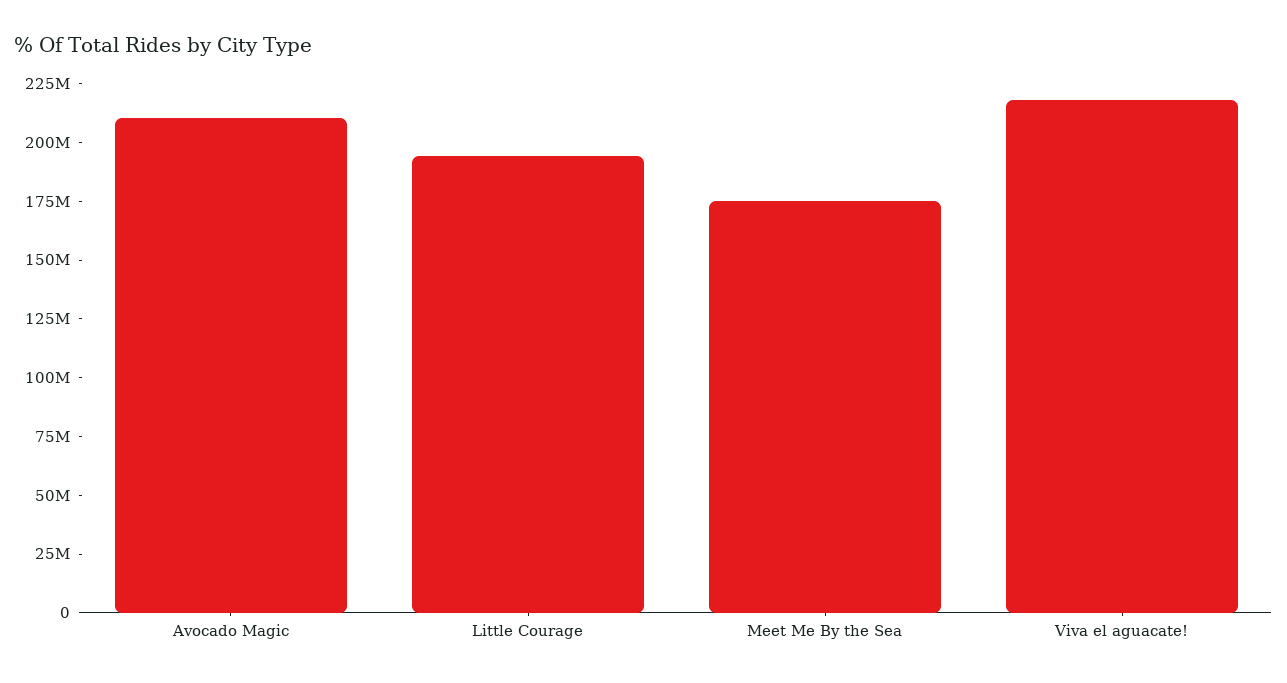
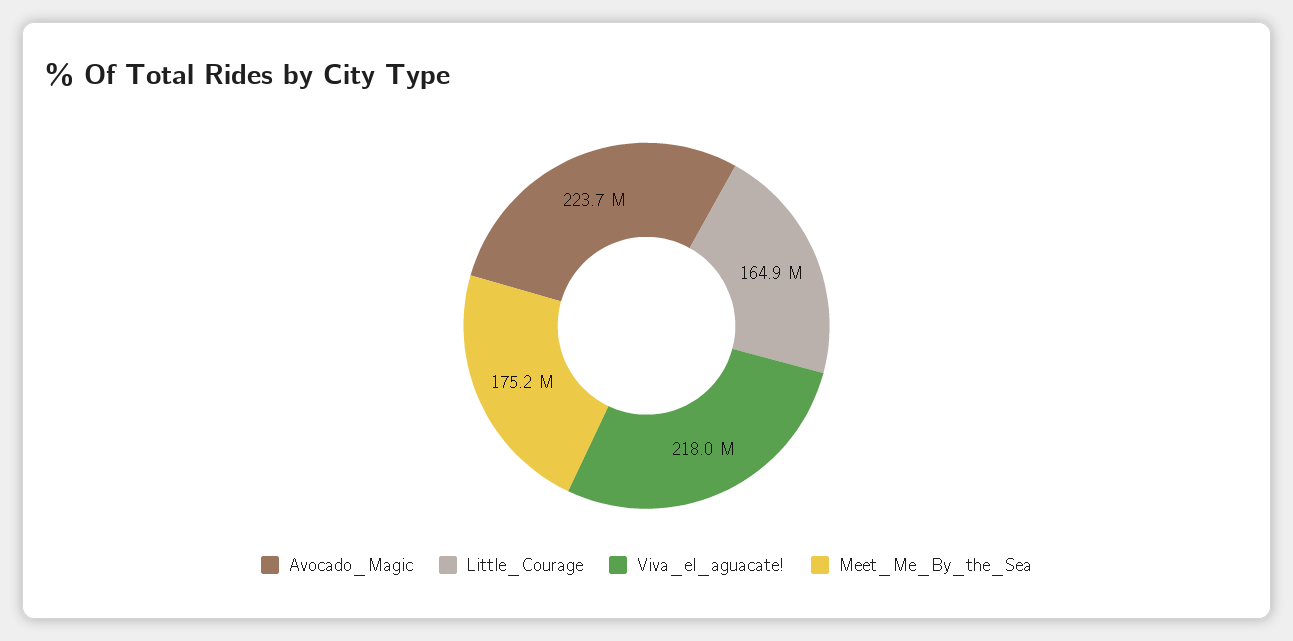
  {
-   "Avocado Magic": 210000000,
+   "Avocado Magic": 223700000,
-   "Little Courage": 195000000,
+   "Little Courage": 164900000,
    "Meet Me By the Sea": 175200000,
    "Viva el aguacate!": 218000000
  }

